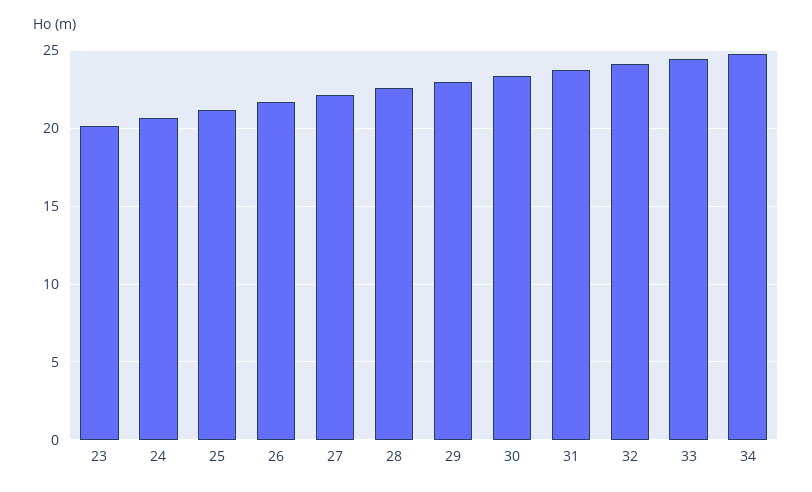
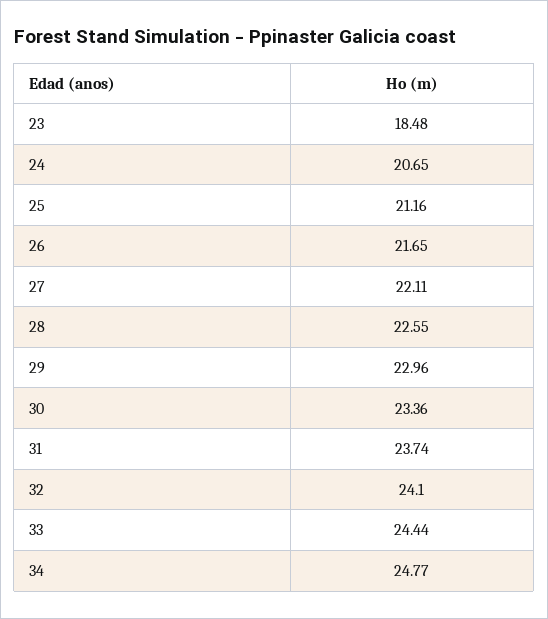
  {
-   "23": 20,
+   "23": 18.48,
    "24": 20.65,
    "25": 21.16,
    "26": 21.65,
    "27": 22.11,
    "28": 22.55,
    "29": 22.96,
    "30": 23.36,
    "31": 23.74,
    "32": 24.1,
    "33": 24.44,
    "34": 24.77
  }

